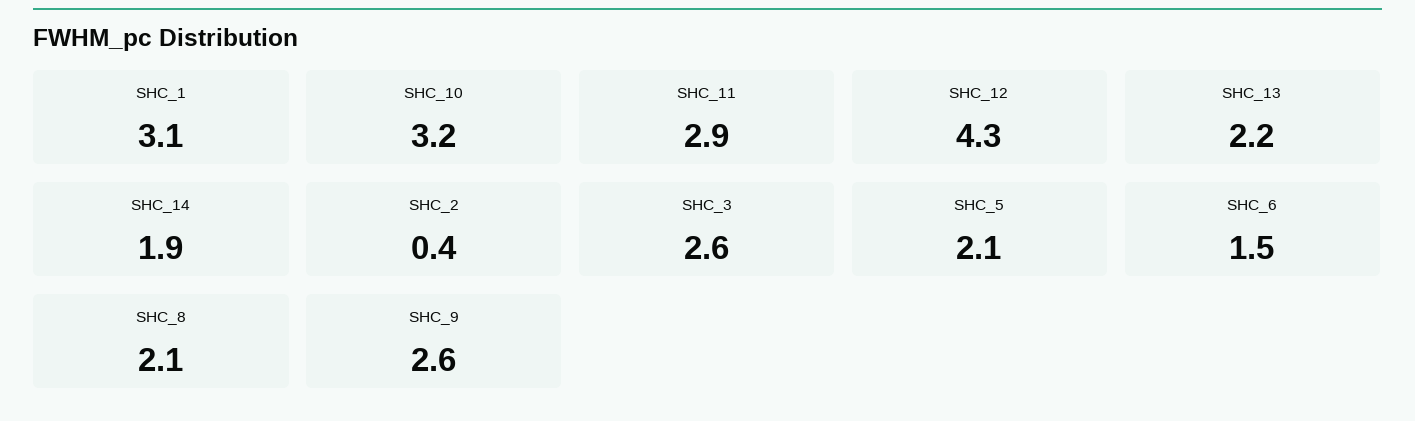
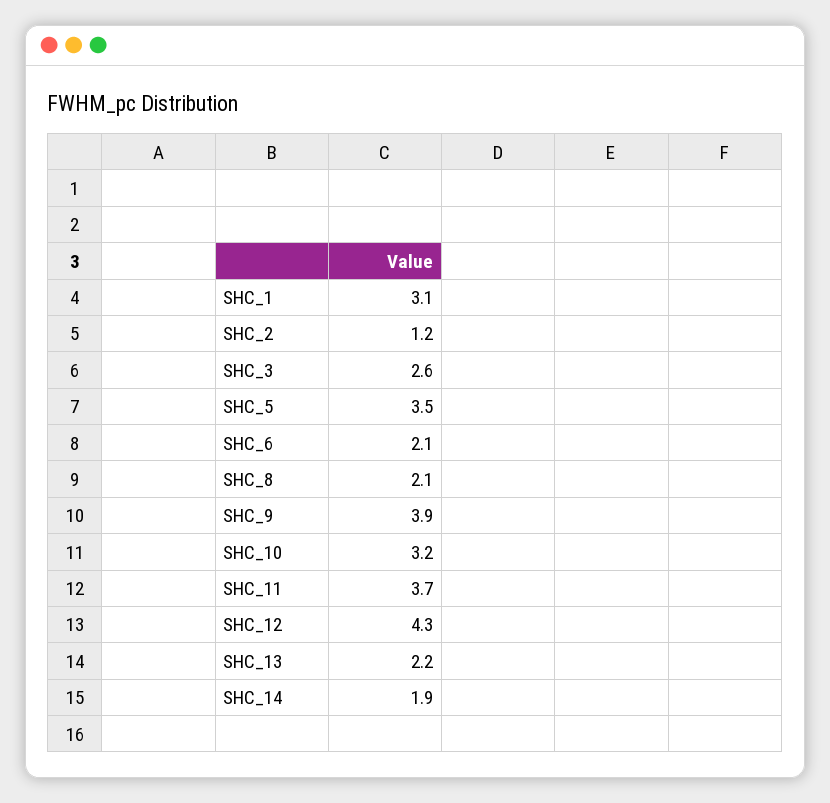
  {
    "SHC_1": 3.1,
    "SHC_10": 3.2,
-   "SHC_11": 2.9,
+   "SHC_11": 3.7,
    "SHC_12": 4.3,
    "SHC_13": 2.2,
    "SHC_14": 1.9,
-   "SHC_2": 0.4,
+   "SHC_2": 1.2,
    "SHC_3": 2.6,
-   "SHC_5": 2.1,
+   "SHC_5": 3.5,
-   "SHC_6": 1.5,
+   "SHC_6": 2.1,
    "SHC_8": 2.1,
-   "SHC_9": 2.6
+   "SHC_9": 3.9
  }

